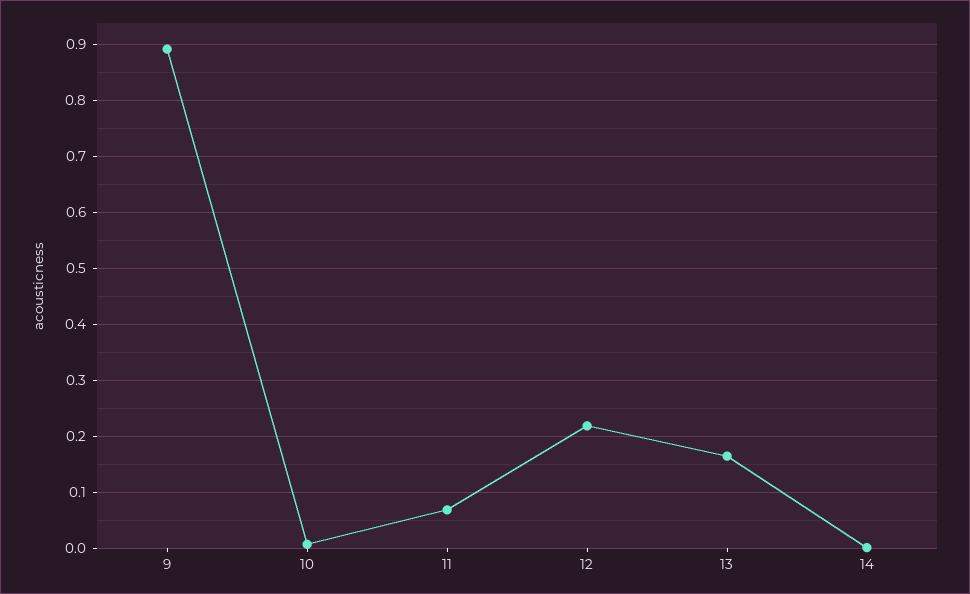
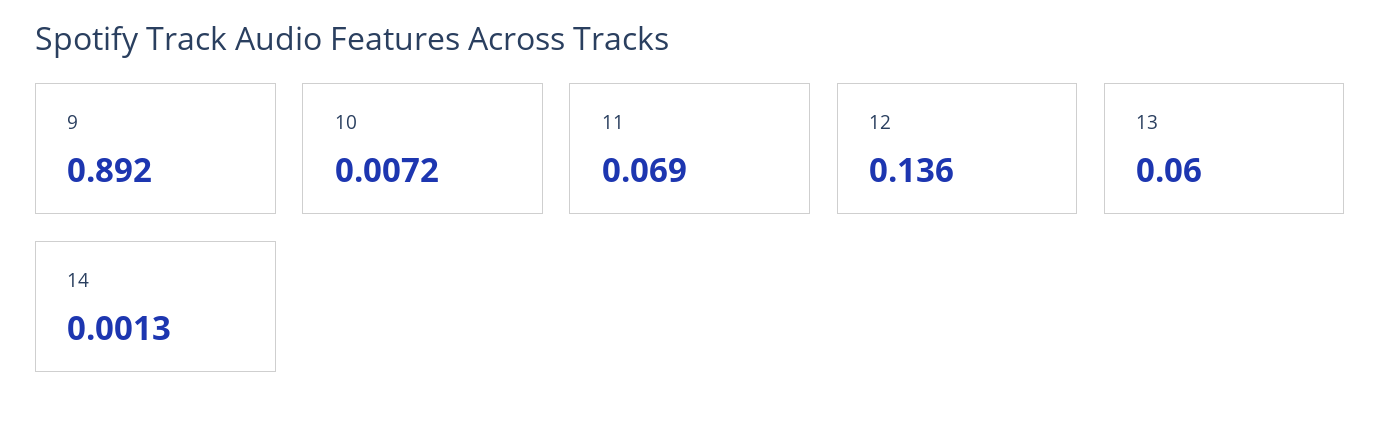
  {
    "9": 0.892,
    "10": 0.0072,
    "11": 0.069,
-   "12": 0.22,
+   "12": 0.136,
-   "13": 0.16,
+   "13": 0.06,
    "14": 0.0013
  }

